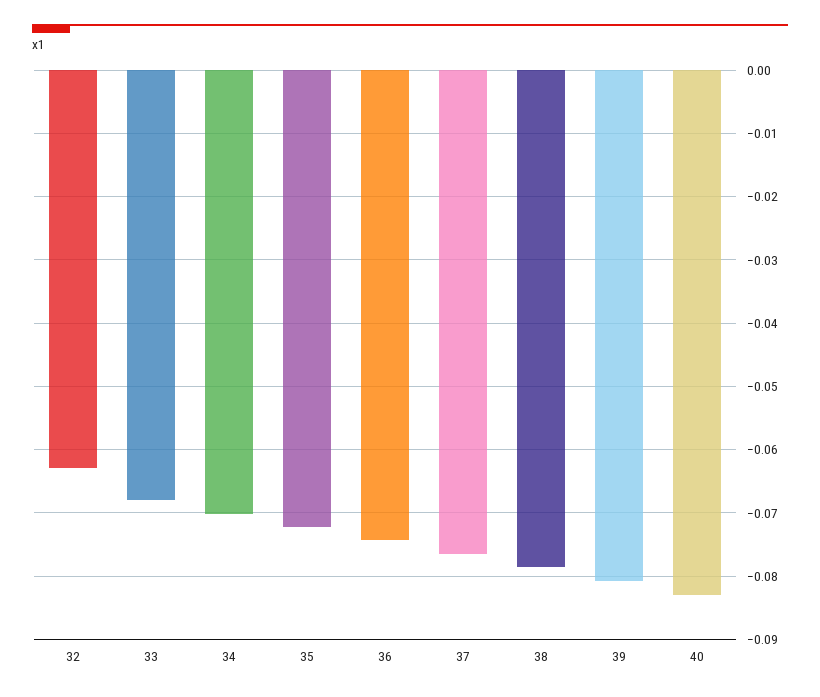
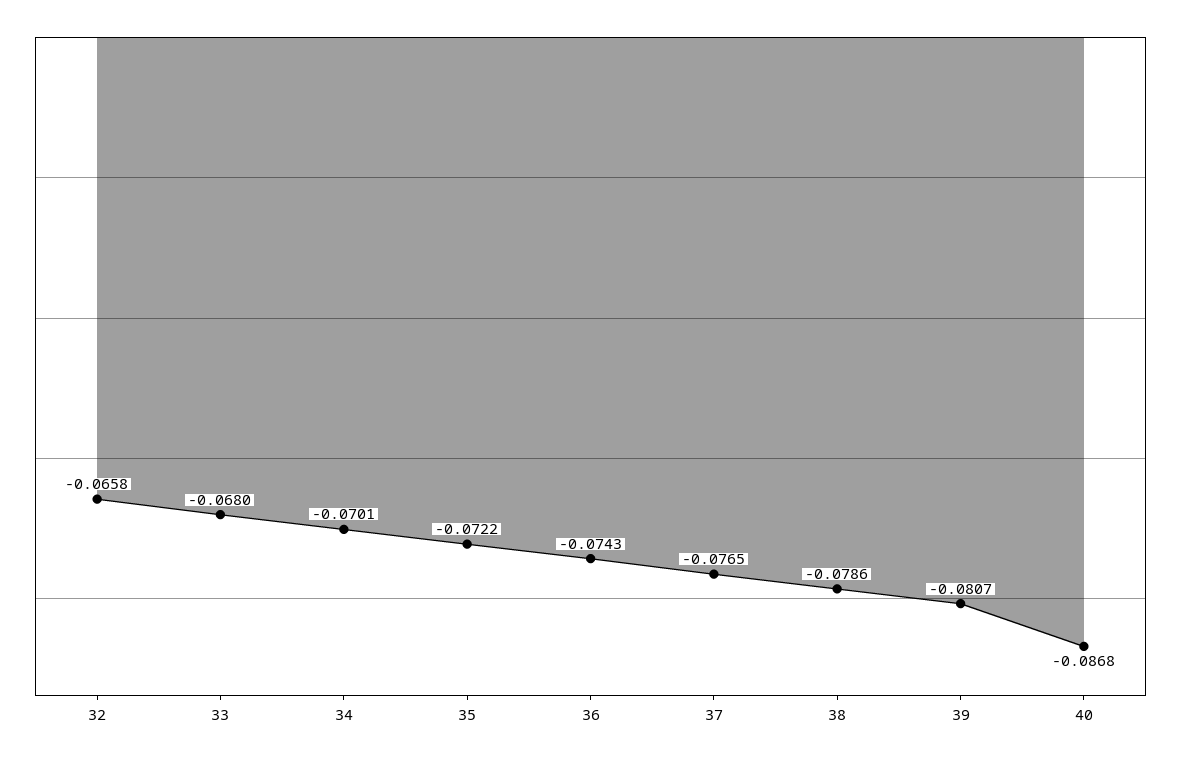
  {
-   "32": -0.063,
+   "32": -0.0658,
    "33": -0.068,
    "34": -0.0701,
    "35": -0.0722,
    "36": -0.0743,
    "37": -0.0765,
    "38": -0.0786,
    "39": -0.0807,
-   "40": -0.083
+   "40": -0.0868
  }

